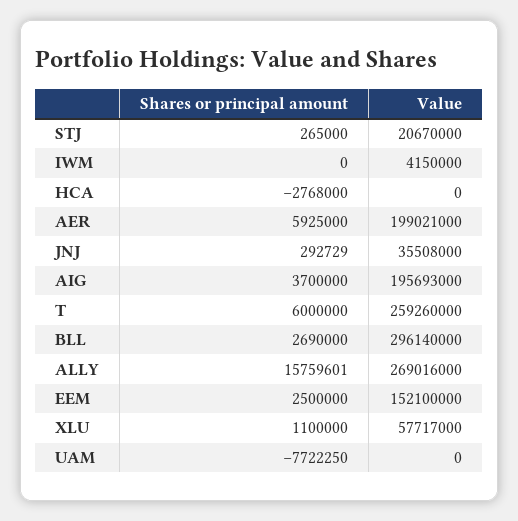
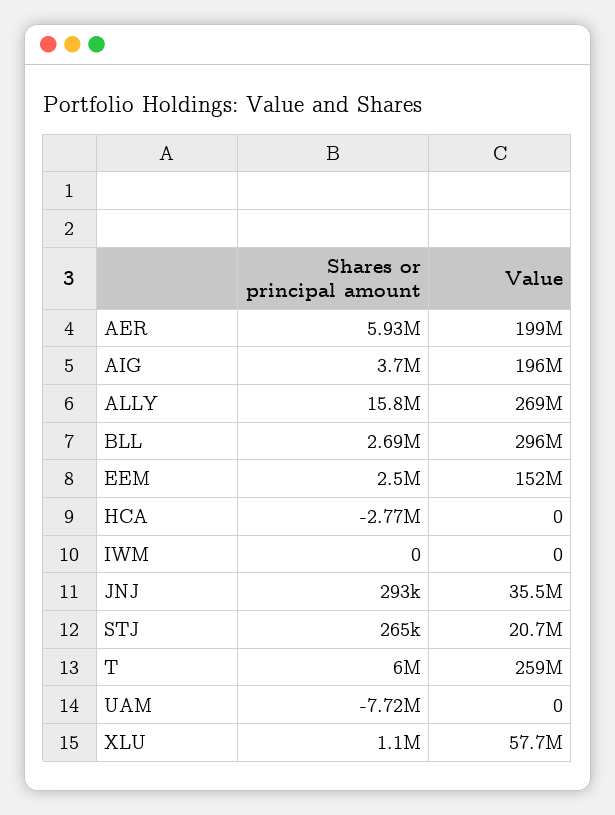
  {
    "Shares or principal amount": {
      "STJ": 265000,
      "IWM": 0,
      "HCA": -2768000,
      "AER": 5925000,
      "JNJ": 292729,
      "AIG": 3700000,
      "T": 6000000,
      "BLL": 2690000,
      "ALLY": 15759601,
      "EEM": 2500000,
      "XLU": 1100000,
      "UAM": -7722250
    },
    "Value": {
      "STJ": 20670000,
-     "IWM": 4150000,
+     "IWM": 0,
      "HCA": 0,
      "AER": 199021000,
      "JNJ": 35508000,
      "AIG": 195693000,
      "T": 259260000,
      "BLL": 296140000,
      "ALLY": 269016000,
      "EEM": 152100000,
      "XLU": 57717000,
      "UAM": 0
    }
  }

